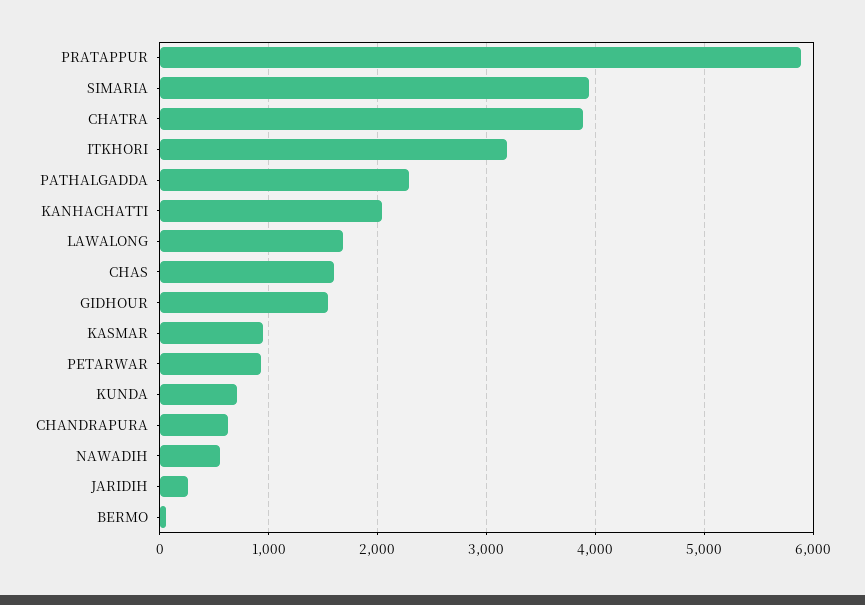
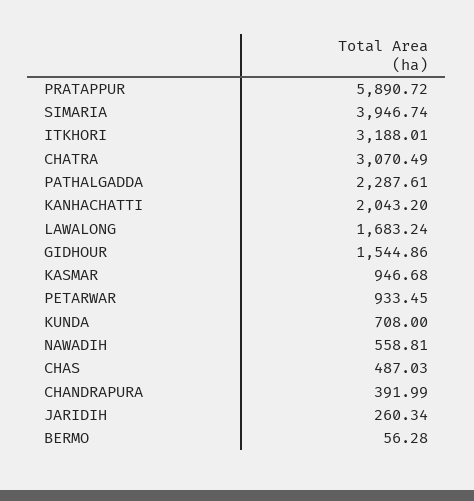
  {
    "PRATAPPUR": 5890.72,
    "SIMARIA": 3946.74,
-   "CHATRA": 3900,
+   "CHATRA": 3070.49,
    "ITKHORI": 3188.01,
    "PATHALGADDA": 2287.61,
    "KANHACHATTI": 2043.2,
    "LAWALONG": 1683.24,
-   "CHAS": 1600,
+   "CHAS": 487.03,
    "GIDHOUR": 1544.86,
    "KASMAR": 946.68,
    "PETARWAR": 933.45,
    "KUNDA": 708,
-   "CHANDRAPURA": 600,
+   "CHANDRAPURA": 391.99,
    "NAWADIH": 558.81,
    "JARIDIH": 260.34,
    "BERMO": 56.28
  }

